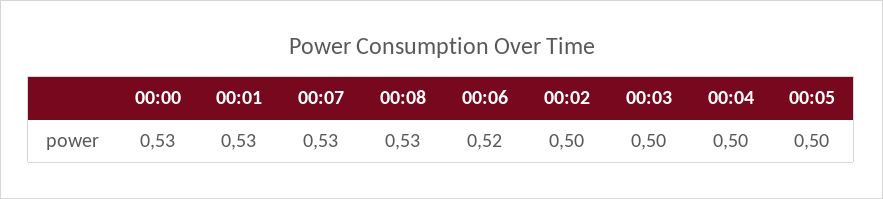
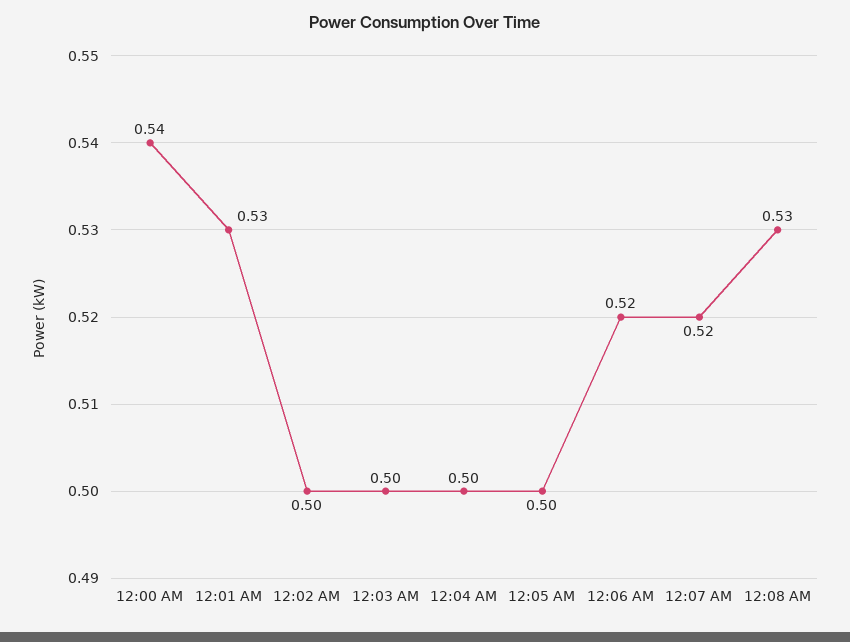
  {
-   "00:00": 0.53,
+   "00:00": 0.54,
    "00:01": 0.53,
-   "00:07": 0.53,
+   "00:07": 0.52,
    "00:08": 0.53,
    "00:06": 0.52,
    "00:02": 0.5,
    "00:03": 0.5,
    "00:04": 0.5,
    "00:05": 0.5
  }

